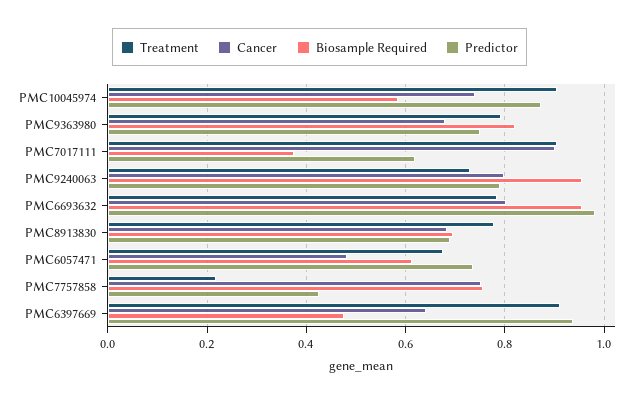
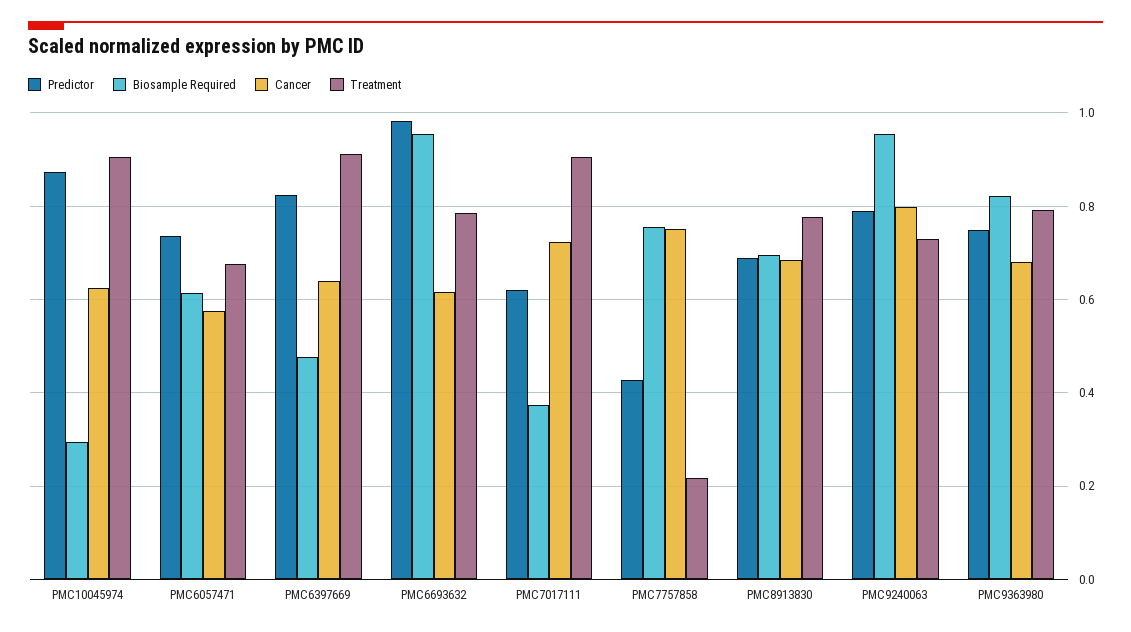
  {
    "Treatment": {
      "PMC10045974": 0.9,
      "PMC9363980": 0.8,
      "PMC7017111": 0.9,
      "PMC9240063": 0.72,
      "PMC6693632": 0.78,
      "PMC8913830": 0.78,
      "PMC6057471": 0.68,
      "PMC7757858": 0.22,
      "PMC6397669": 0.92
    },
    "Cancer": {
-     "PMC10045974": 0.74,
+     "PMC10045974": 0.62,
      "PMC9363980": 0.68,
-     "PMC7017111": 0.9,
+     "PMC7017111": 0.72,
      "PMC9240063": 0.8,
-     "PMC6693632": 0.8,
+     "PMC6693632": 0.62,
      "PMC8913830": 0.68,
-     "PMC6057471": 0.48,
+     "PMC6057471": 0.58,
      "PMC7757858": 0.76,
      "PMC6397669": 0.64
    },
    "Biosample Required": {
-     "PMC10045974": 0.58,
+     "PMC10045974": 0.3,
      "PMC9363980": 0.82,
      "PMC7017111": 0.38,
      "PMC9240063": 0.96,
      "PMC6693632": 0.96,
      "PMC8913830": 0.7,
      "PMC6057471": 0.62,
      "PMC7757858": 0.76,
      "PMC6397669": 0.48
    },
    "Predictor": {
      "PMC10045974": 0.88,
      "PMC9363980": 0.74,
      "PMC7017111": 0.62,
      "PMC9240063": 0.78,
      "PMC6693632": 0.98,
      "PMC8913830": 0.68,
      "PMC6057471": 0.74,
      "PMC7757858": 0.42,
-     "PMC6397669": 0.94
+     "PMC6397669": 0.82
    }
  }

